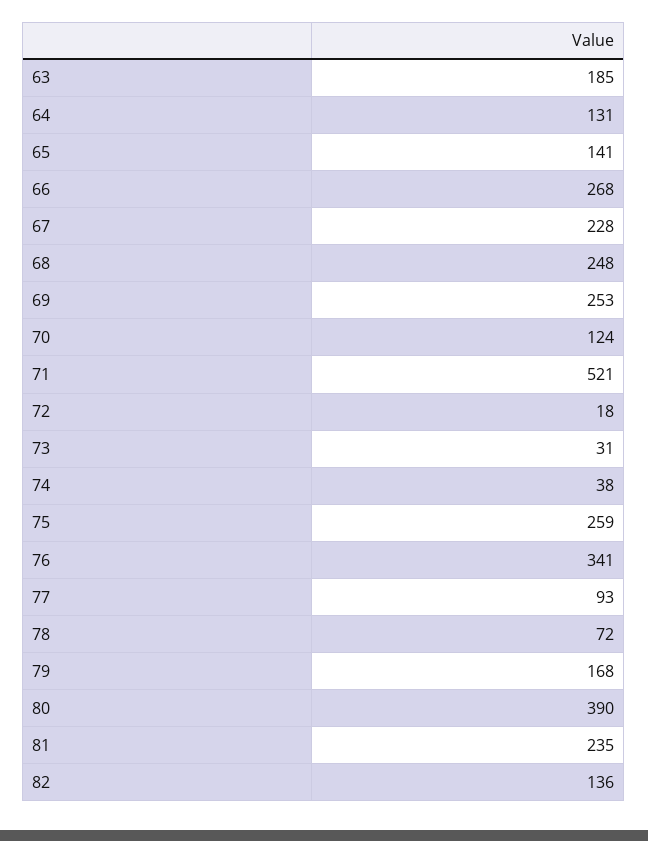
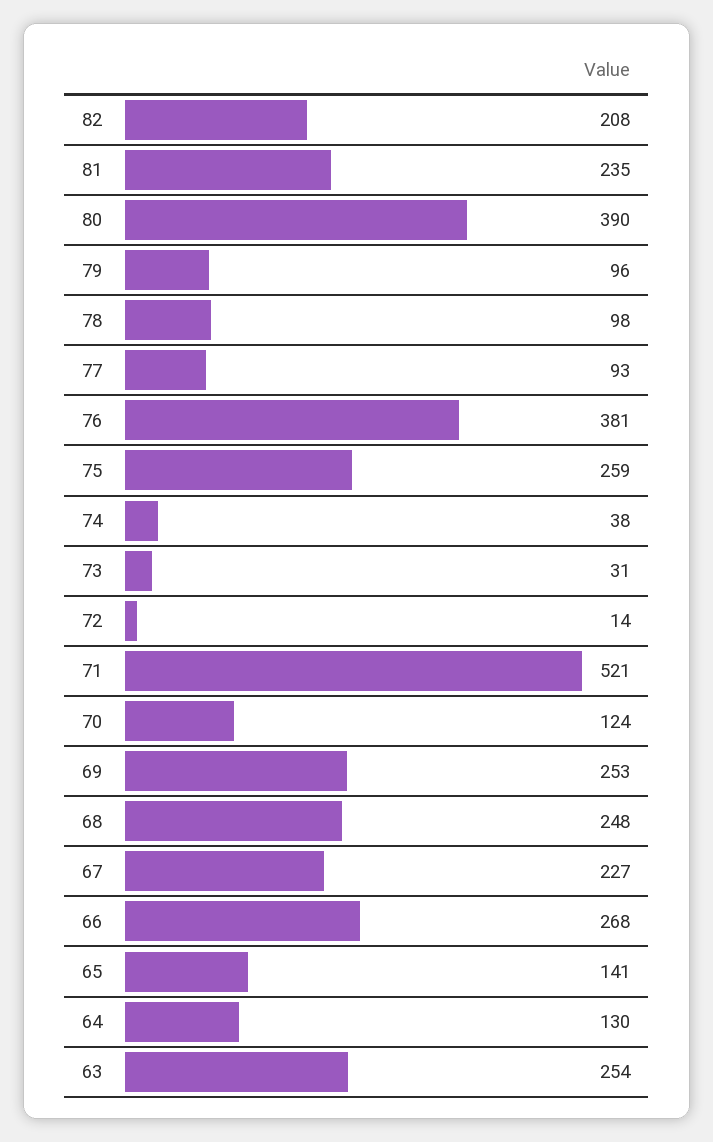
  {
-   "63": 185,
+   "63": 254,
-   "64": 131,
+   "64": 130,
    "65": 141,
    "66": 268,
-   "67": 228,
+   "67": 227,
    "68": 248,
    "69": 253,
    "70": 124,
    "71": 521,
-   "72": 18,
+   "72": 14,
    "73": 31,
    "74": 38,
    "75": 259,
-   "76": 341,
+   "76": 381,
    "77": 93,
-   "78": 72,
+   "78": 98,
-   "79": 168,
+   "79": 96,
    "80": 390,
    "81": 235,
-   "82": 136
+   "82": 208
  }

